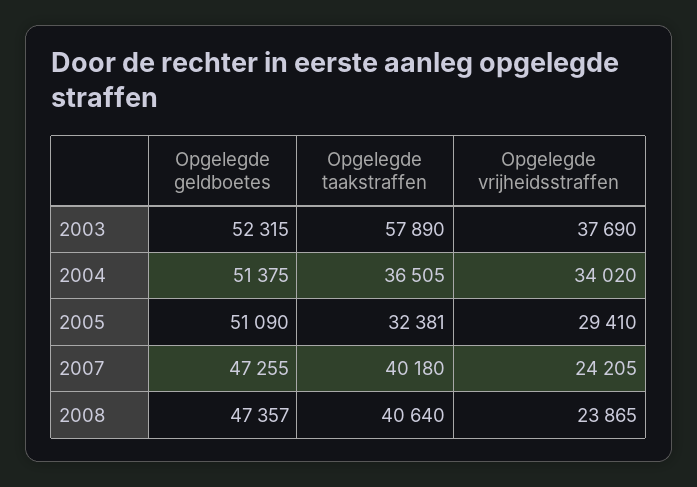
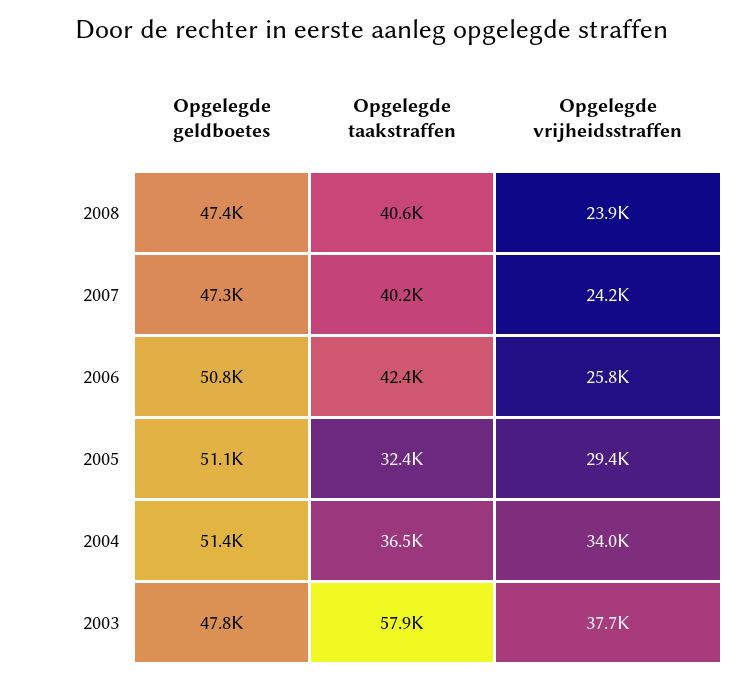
  {
    "Opgelegde geldboetes": {
-     "2003": 52315,
+     "2003": 47800,
      "2004": 51375,
      "2005": 51090,
      "2007": 47255,
-     "2008": 47357
+     "2008": 47357,
+     "2006": 50800
    },
    "Opgelegde taakstraffen": {
      "2003": 57890,
      "2004": 36505,
      "2005": 32381,
      "2007": 40180,
-     "2008": 40640
+     "2008": 40640,
+     "2006": 42400
    },
    "Opgelegde vrijheidsstraffen": {
      "2003": 37690,
      "2004": 34020,
      "2005": 29410,
      "2007": 24205,
-     "2008": 23865
+     "2008": 23865,
+     "2006": 25800
    }
  }

